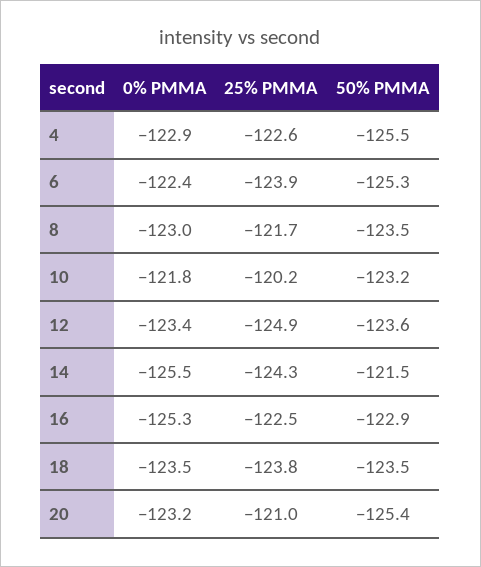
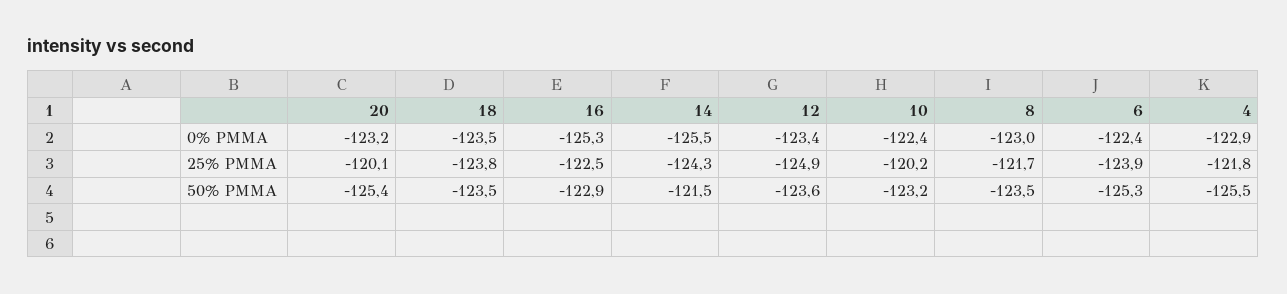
  {
    "0% PMMA": {
      "4": -122.9,
      "6": -122.4,
      "8": -123,
-     "10": -121.8,
+     "10": -122.4,
      "12": -123.4,
      "14": -125.5,
      "16": -125.3,
      "18": -123.5,
      "20": -123.2
    },
    "25% PMMA": {
-     "4": -122.6,
+     "4": -121.8,
      "6": -123.9,
      "8": -121.7,
      "10": -120.2,
      "12": -124.9,
      "14": -124.3,
      "16": -122.5,
      "18": -123.8,
-     "20": -121
+     "20": -120.1
    },
    "50% PMMA": {
      "4": -125.5,
      "6": -125.3,
      "8": -123.5,
      "10": -123.2,
      "12": -123.6,
      "14": -121.5,
      "16": -122.9,
      "18": -123.5,
      "20": -125.4
    }
  }

